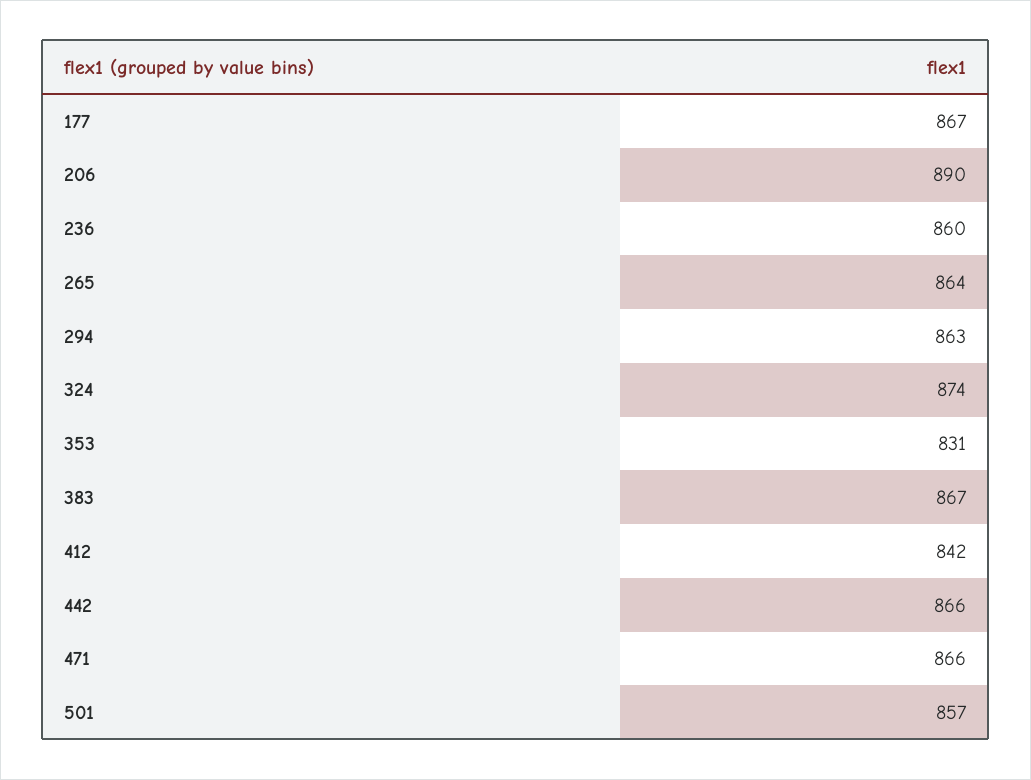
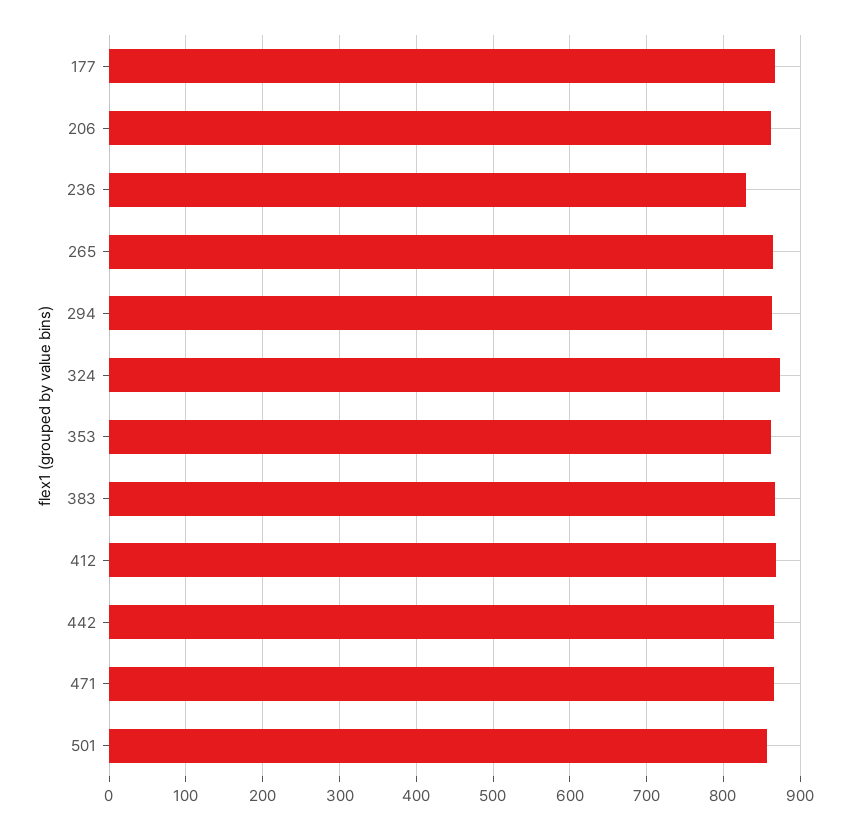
  {
    "177": 867,
-   "206": 890,
+   "206": 860,
-   "236": 860,
+   "236": 830,
    "265": 864,
    "294": 863,
    "324": 874,
-   "353": 831,
+   "353": 860,
    "383": 867,
-   "412": 842,
+   "412": 870,
    "442": 866,
    "471": 866,
    "501": 857
  }

